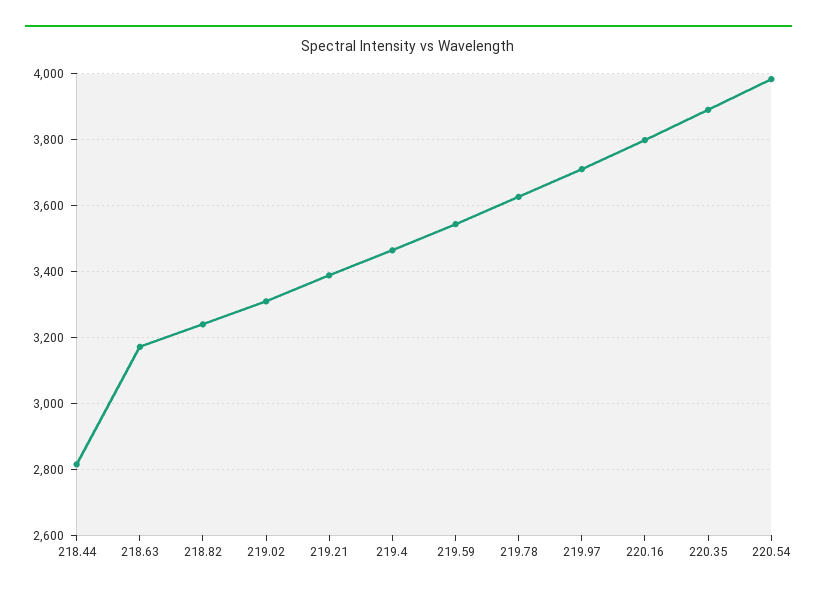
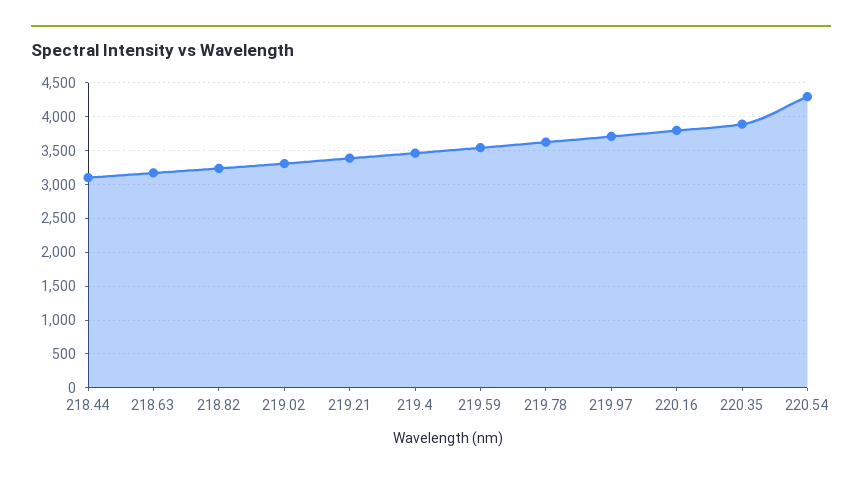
  {
-   "218.44": 2820,
+   "218.44": 3100,
    "218.63": 3180,
    "218.82": 3240,
    "219.02": 3320,
    "219.21": 3380,
    "219.4": 3460,
    "219.59": 3540,
    "219.78": 3620,
    "219.97": 3720,
    "220.16": 3800,
    "220.35": 3900,
-   "220.54": 3980
+   "220.54": 4300
  }

